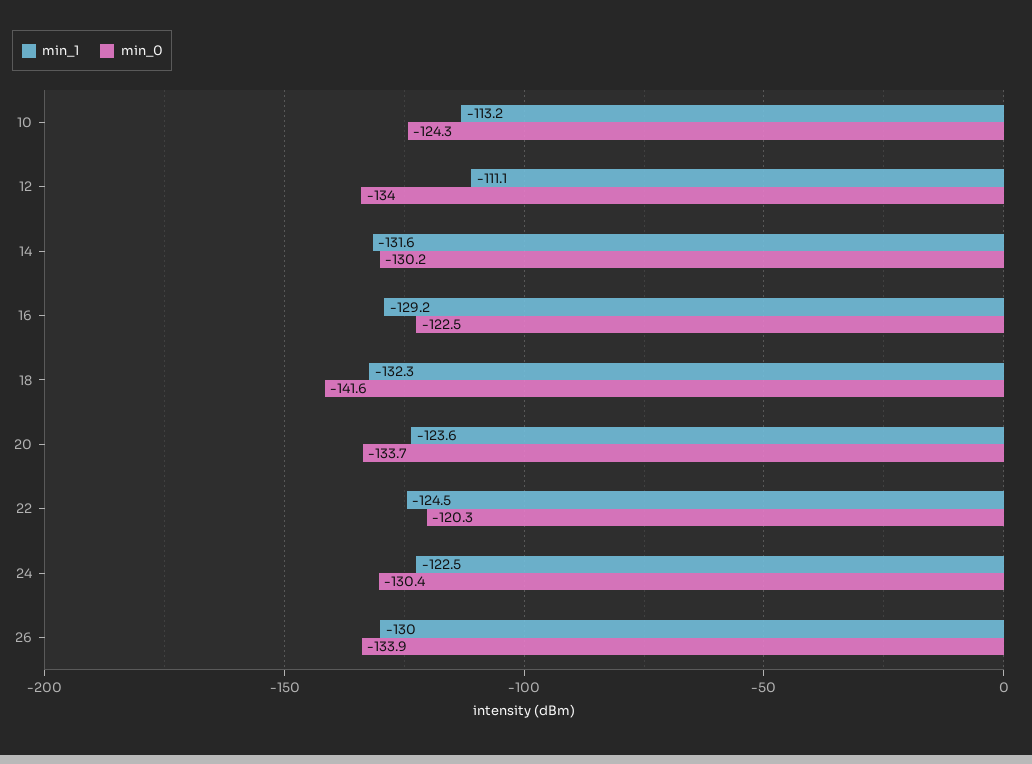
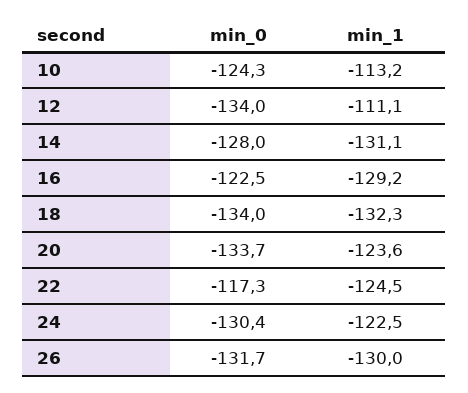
  {
    "min_1": {
      "10": -113.2,
      "12": -111.1,
-     "14": -131.6,
+     "14": -131.1,
      "16": -129.2,
      "18": -132.3,
      "20": -123.6,
      "22": -124.5,
      "24": -122.5,
      "26": -130
    },
    "min_0": {
      "10": -124.3,
      "12": -134,
-     "14": -130.2,
+     "14": -128,
      "16": -122.5,
-     "18": -141.6,
+     "18": -134,
      "20": -133.7,
-     "22": -120.3,
+     "22": -117.3,
      "24": -130.4,
-     "26": -133.9
+     "26": -131.7
    }
  }

